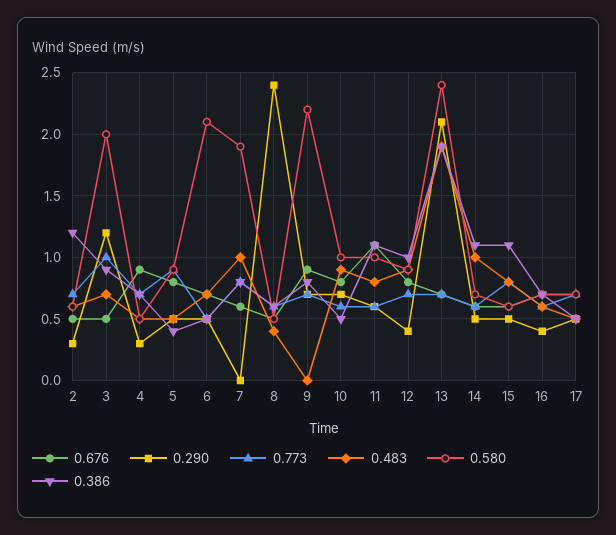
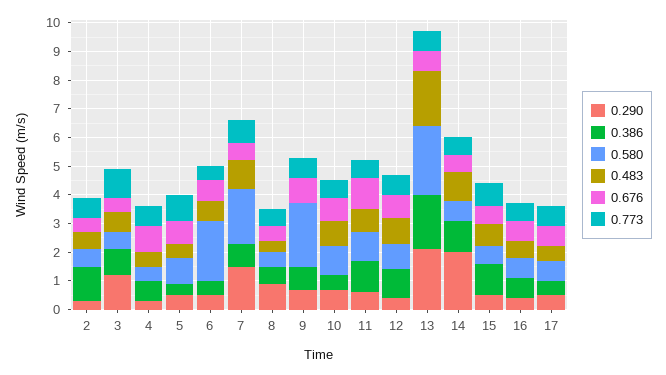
  {
    "0.676": {
      "2": 0.5,
      "3": 0.5,
      "4": 0.9,
      "5": 0.8,
      "6": 0.7,
      "7": 0.6,
      "8": 0.5,
      "9": 0.9,
      "10": 0.8,
      "11": 1.1,
      "12": 0.8,
      "13": 0.7,
      "14": 0.6,
      "15": 0.6,
      "16": 0.7,
      "17": 0.7
    },
    "0.290": {
      "2": 0.3,
      "3": 1.2,
      "4": 0.3,
      "5": 0.5,
      "6": 0.5,
-     "7": 0,
+     "7": 1.5,
-     "8": 2.4,
+     "8": 1,
      "9": 0.7,
      "10": 0.7,
      "11": 0.6,
      "12": 0.4,
      "13": 2.1,
-     "14": 0.5,
+     "14": 2,
      "15": 0.5,
      "16": 0.4,
      "17": 0.5
    },
    "0.773": {
      "2": 0.7,
      "3": 1,
      "4": 0.7,
      "5": 0.9,
      "6": 0.5,
      "7": 0.8,
      "8": 0.6,
      "9": 0.7,
      "10": 0.6,
      "11": 0.6,
      "12": 0.7,
      "13": 0.7,
      "14": 0.6,
      "15": 0.8,
      "16": 0.6,
      "17": 0.7
    },
    "0.483": {
      "2": 0.6,
      "3": 0.7,
      "4": 0.5,
      "5": 0.5,
      "6": 0.7,
      "7": 1,
      "8": 0.4,
      "9": 0,
      "10": 0.9,
      "11": 0.8,
      "12": 0.9,
      "13": 1.9,
      "14": 1,
      "15": 0.8,
      "16": 0.6,
      "17": 0.5
    },
    "0.580": {
      "2": 0.6,
-     "3": 2,
+     "3": 0.5,
      "4": 0.5,
      "5": 0.9,
      "6": 2.1,
      "7": 1.9,
      "8": 0.5,
      "9": 2.2,
      "10": 1,
      "11": 1,
      "12": 0.9,
      "13": 2.4,
      "14": 0.7,
      "15": 0.6,
      "16": 0.7,
      "17": 0.7
    },
    "0.386": {
      "2": 1.2,
      "3": 0.9,
      "4": 0.7,
      "5": 0.4,
      "6": 0.5,
      "7": 0.8,
      "8": 0.6,
      "9": 0.8,
      "10": 0.5,
      "11": 1.1,
      "12": 1,
      "13": 1.9,
      "14": 1.1,
      "15": 1.1,
      "16": 0.7,
      "17": 0.5
    }
  }

